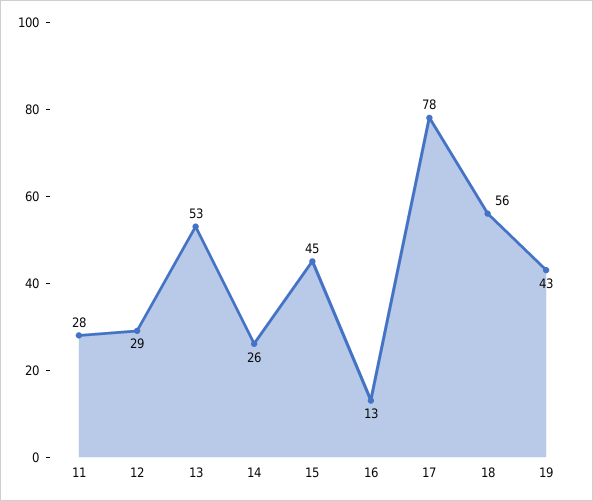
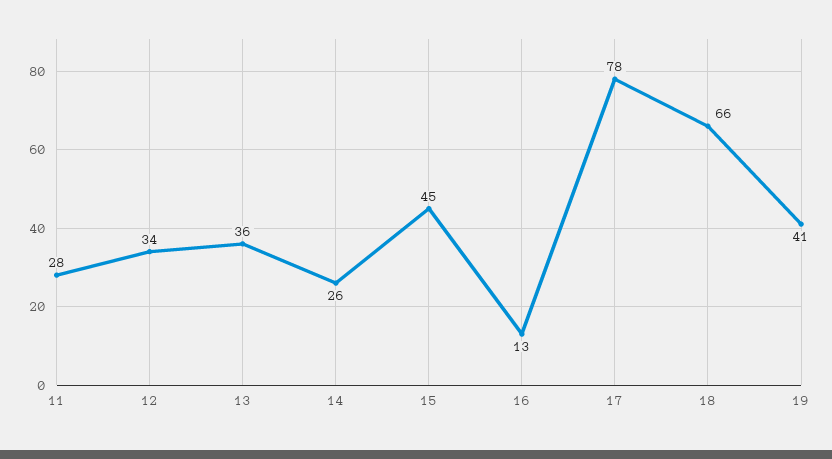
  {
    "11": 28,
-   "12": 29,
+   "12": 34,
-   "13": 53,
+   "13": 36,
    "14": 26,
    "15": 45,
    "16": 13,
    "17": 78,
-   "18": 56,
+   "18": 66,
-   "19": 43
+   "19": 41
  }

